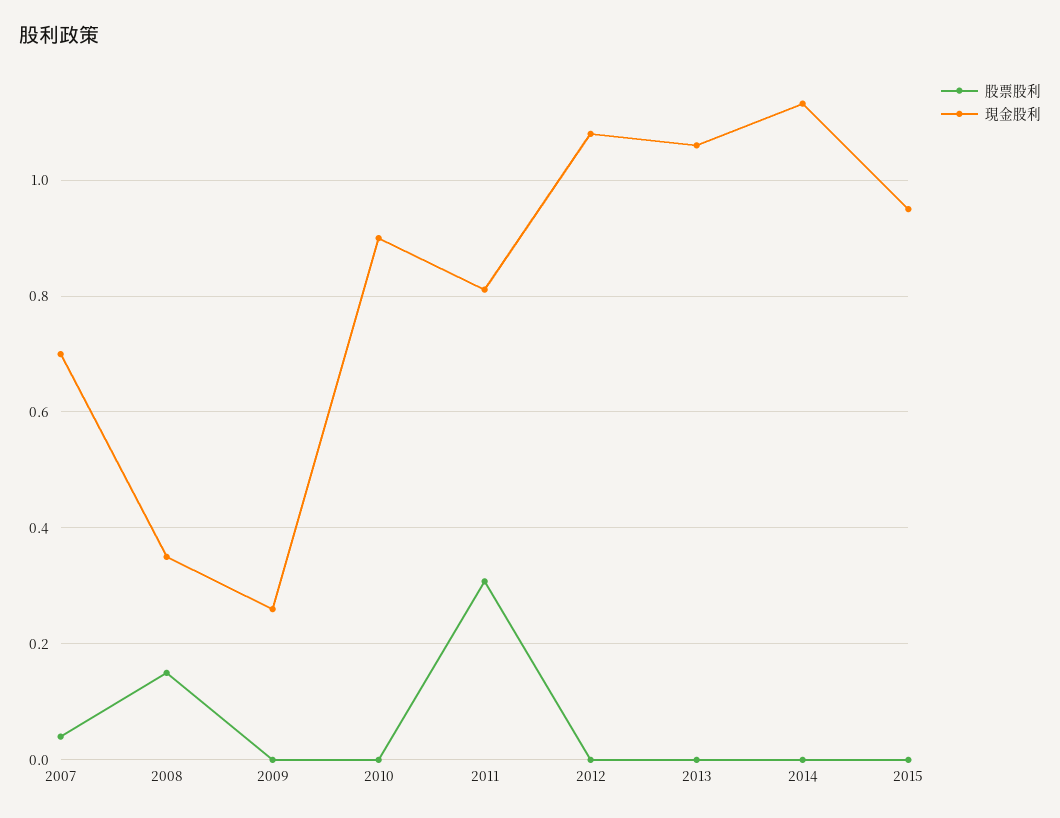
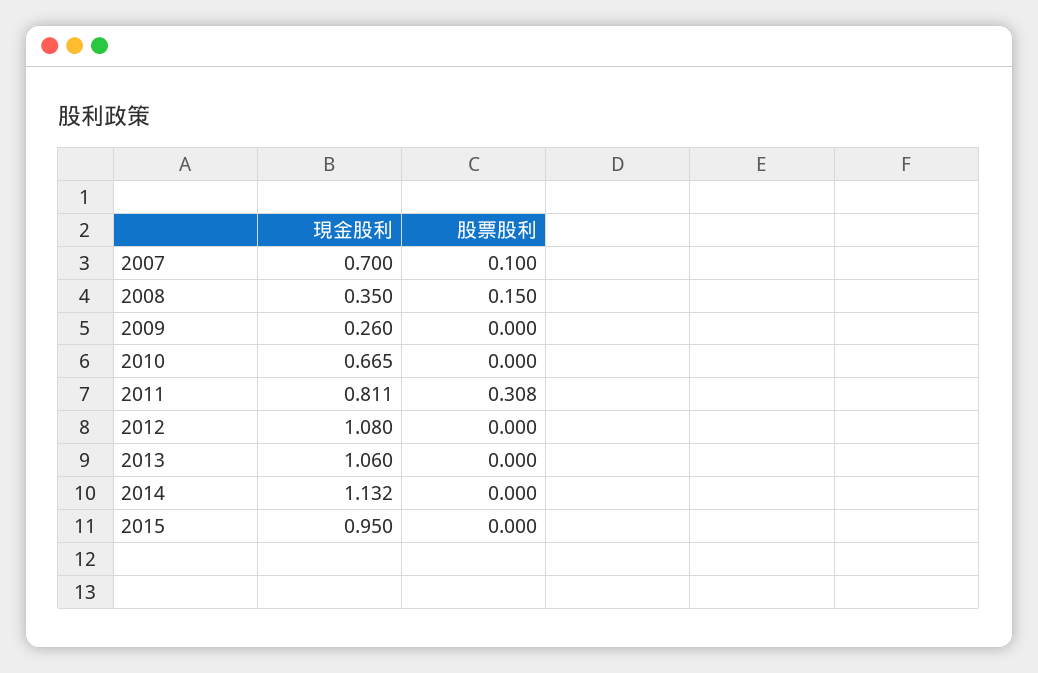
  {
    "股票股利": {
-     "2007": 0.04,
+     "2007": 0.1,
      "2008": 0.15,
      "2009": 0,
      "2010": 0,
      "2011": 0.308,
      "2012": 0,
      "2013": 0,
      "2014": 0,
      "2015": 0
    },
    "現金股利": {
      "2007": 0.7,
      "2008": 0.35,
      "2009": 0.26,
-     "2010": 0.9,
+     "2010": 0.665,
      "2011": 0.811,
      "2012": 1.08,
      "2013": 1.06,
      "2014": 1.132,
      "2015": 0.95
    }
  }

